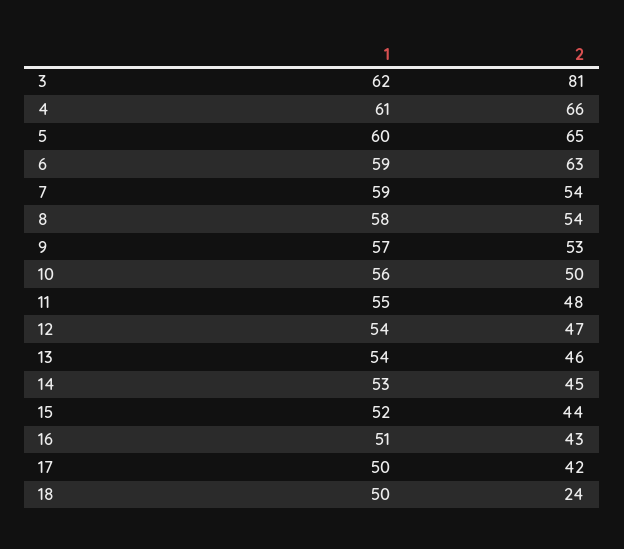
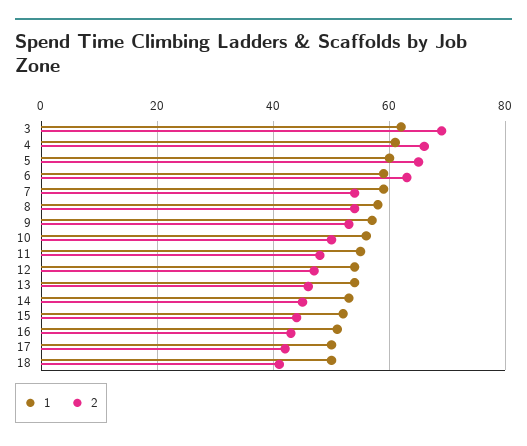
  {
    "1": {
      "3": 62,
      "4": 61,
      "5": 60,
      "6": 59,
      "7": 59,
      "8": 58,
      "9": 57,
      "10": 56,
      "11": 55,
      "12": 54,
      "13": 54,
      "14": 53,
      "15": 52,
      "16": 51,
      "17": 50,
      "18": 50
    },
    "2": {
-     "3": 81,
+     "3": 70,
      "4": 66,
      "5": 65,
      "6": 63,
      "7": 54,
      "8": 54,
      "9": 53,
      "10": 50,
      "11": 48,
      "12": 47,
      "13": 46,
      "14": 45,
      "15": 44,
      "16": 43,
      "17": 42,
-     "18": 24
+     "18": 40
    }
  }

